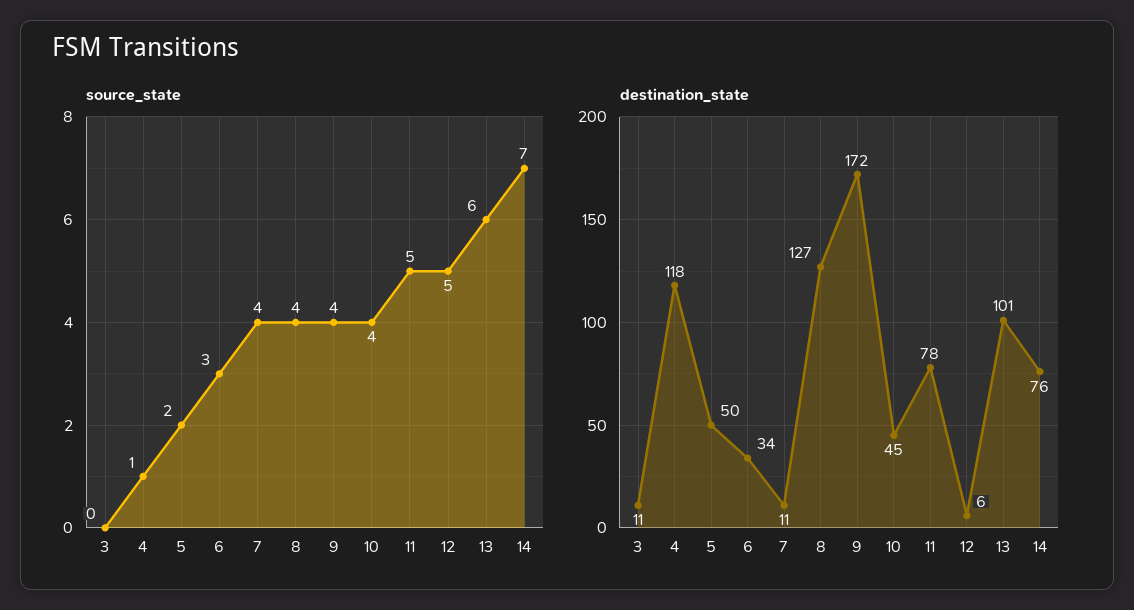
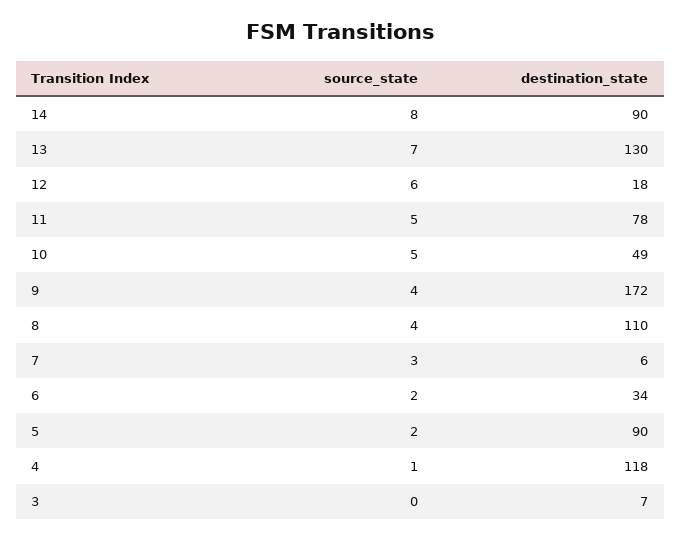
  {
    "source_state": {
      "3": 0,
      "4": 1,
      "5": 2,
-     "6": 3,
+     "6": 2,
-     "7": 4,
+     "7": 3,
      "8": 4,
      "9": 4,
-     "10": 4,
+     "10": 5,
      "11": 5,
-     "12": 5,
+     "12": 6,
-     "13": 6,
+     "13": 7,
-     "14": 7
+     "14": 8
    },
    "destination_state": {
-     "3": 11,
+     "3": 7,
      "4": 118,
-     "5": 50,
+     "5": 90,
      "6": 34,
-     "7": 11,
+     "7": 6,
-     "8": 127,
+     "8": 110,
      "9": 172,
-     "10": 45,
+     "10": 49,
      "11": 78,
-     "12": 6,
+     "12": 18,
-     "13": 101,
+     "13": 130,
-     "14": 76
+     "14": 90
    }
  }

